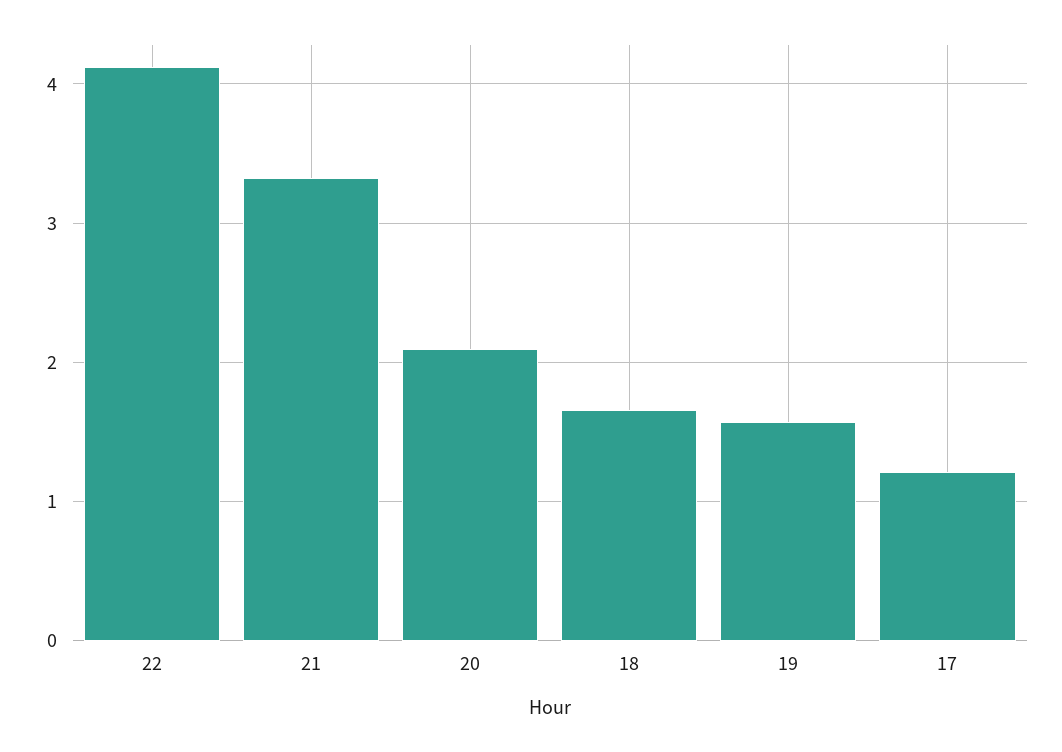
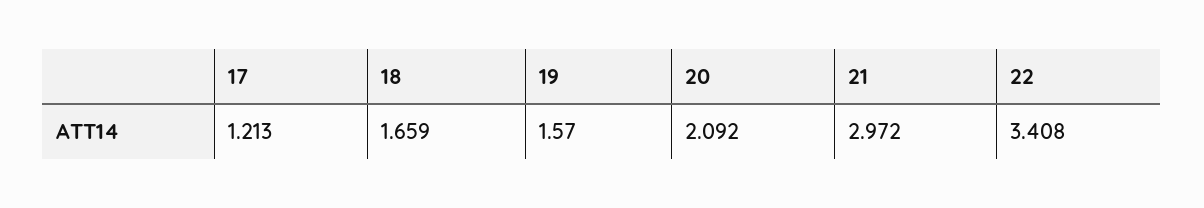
  {
-   "22": 4.1,
+   "22": 3.408,
-   "21": 3.3,
+   "21": 2.972,
    "20": 2.092,
    "18": 1.659,
    "19": 1.57,
    "17": 1.213
  }

